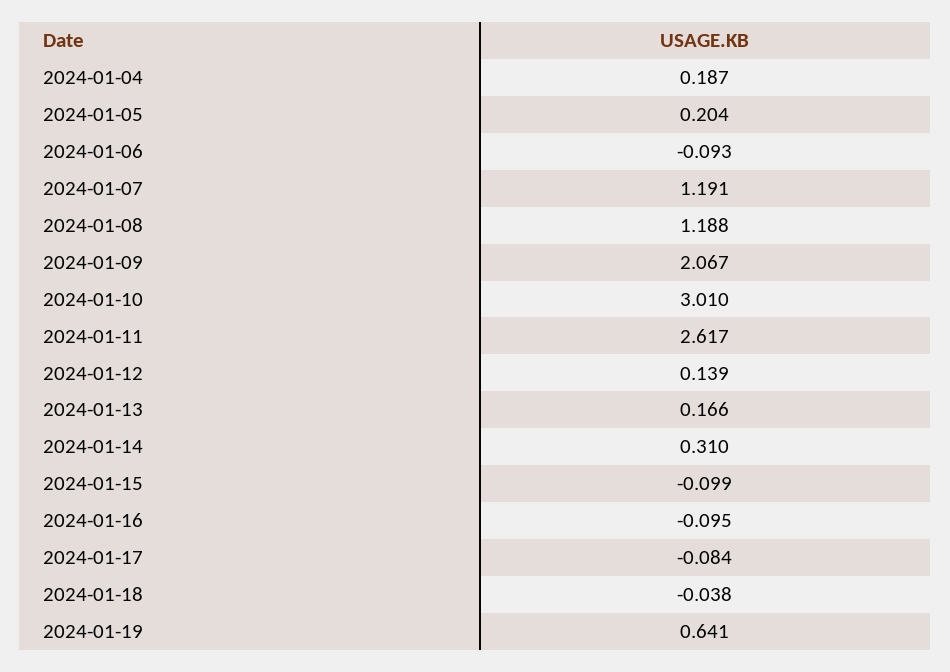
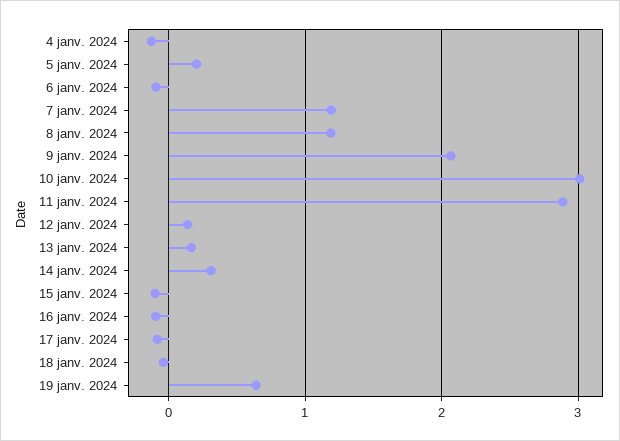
  {
-   "2024-01-04": 0.187,
+   "2024-01-04": -0.1,
    "2024-01-05": 0.204,
    "2024-01-06": -0.093,
    "2024-01-07": 1.191,
    "2024-01-08": 1.188,
    "2024-01-09": 2.067,
    "2024-01-10": 3.01,
-   "2024-01-11": 2.617,
+   "2024-01-11": 2.9,
    "2024-01-12": 0.139,
    "2024-01-13": 0.166,
    "2024-01-14": 0.31,
    "2024-01-15": -0.099,
    "2024-01-16": -0.095,
    "2024-01-17": -0.084,
    "2024-01-18": -0.038,
    "2024-01-19": 0.641
  }

